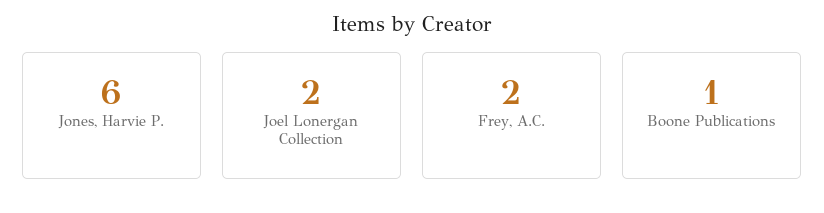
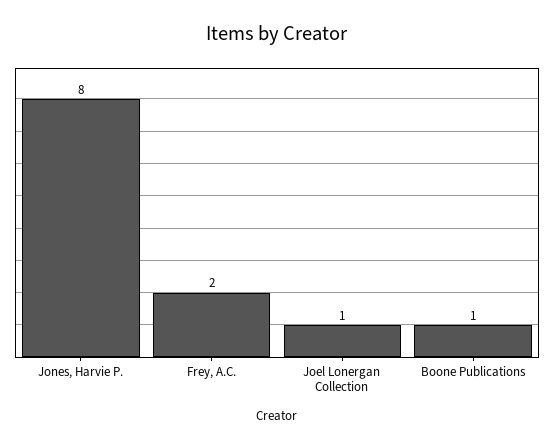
  {
-   "Jones, Harvie P.": 6,
+   "Jones, Harvie P.": 8,
-   "Joel Lonergan Collection": 2,
+   "Joel Lonergan Collection": 1,
    "Frey, A.C.": 2,
    "Boone Publications": 1
  }

